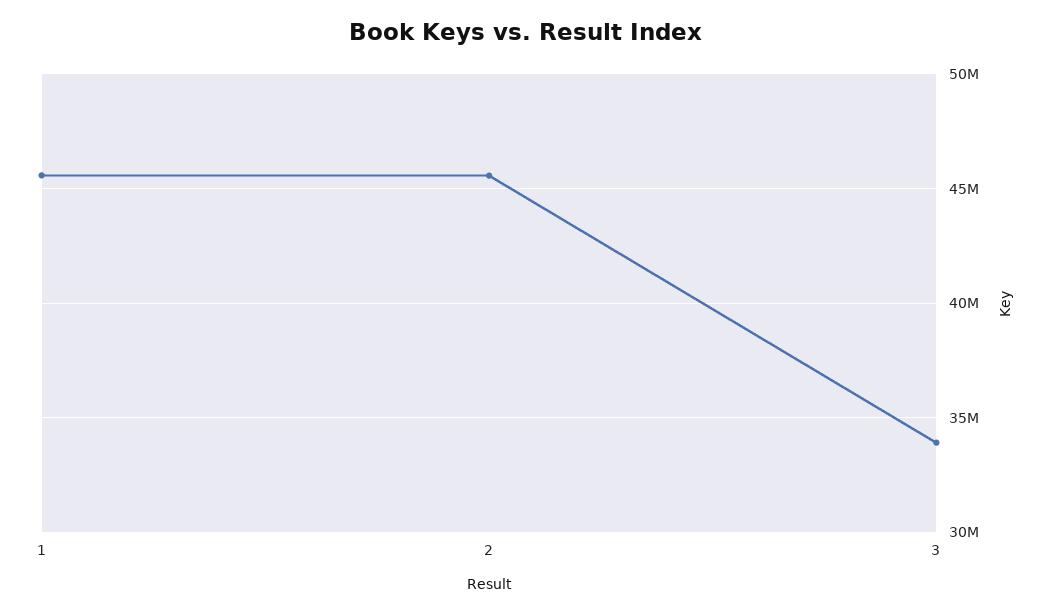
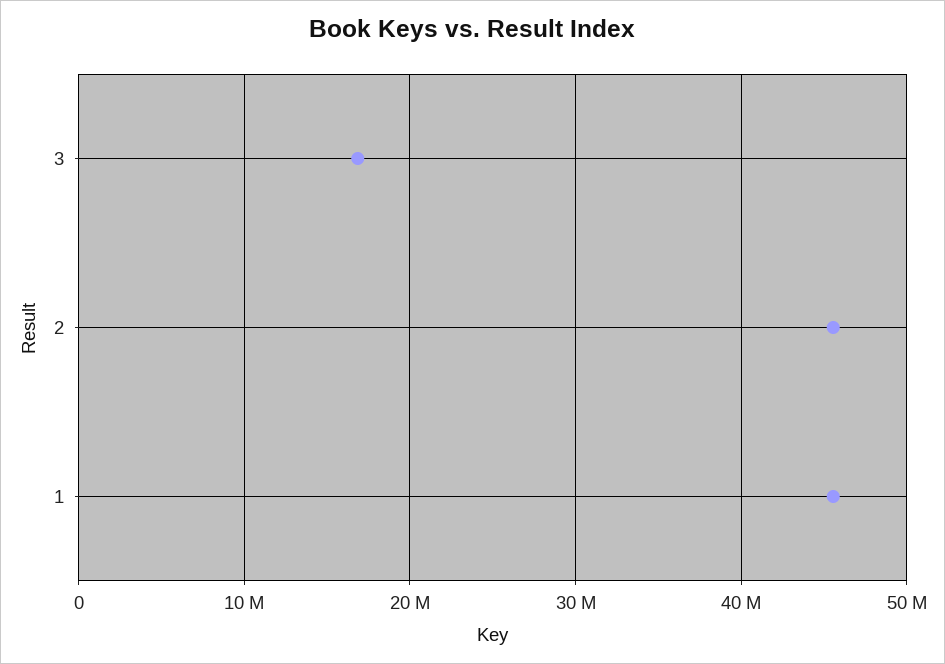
  {
    "1": 45500000,
    "2": 45500000,
-   "3": 34000000
+   "3": 17000000
  }

